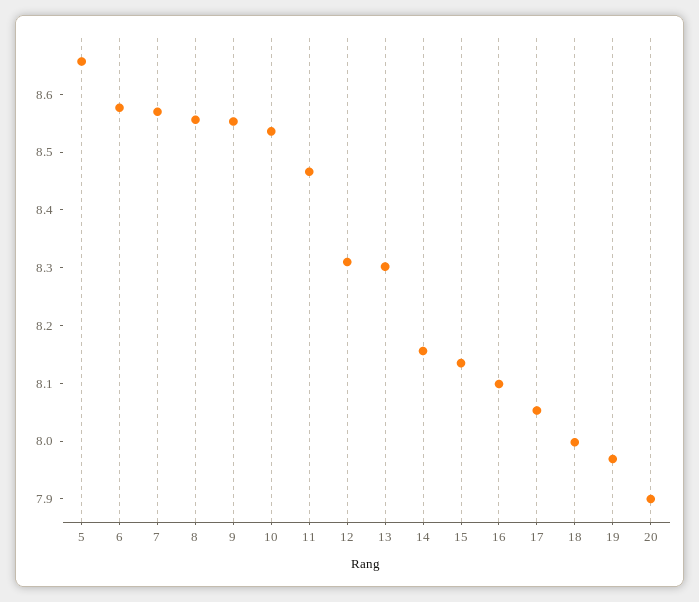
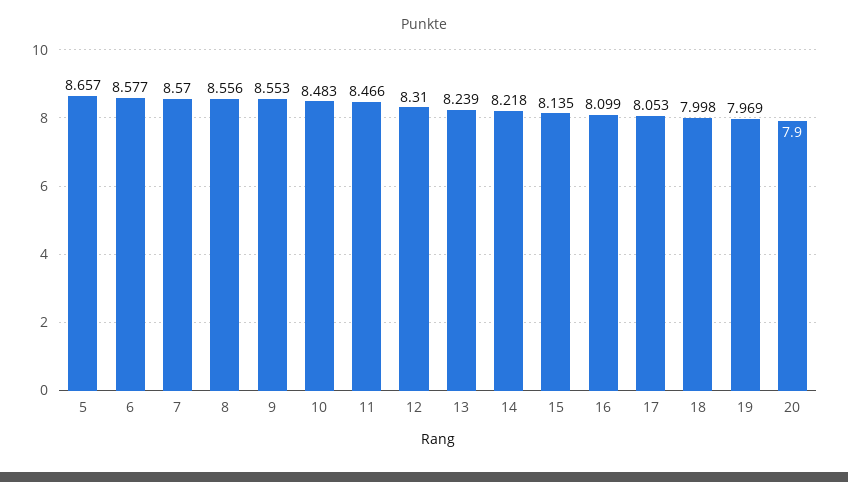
  {
    "5": 8.657,
    "6": 8.577,
    "7": 8.57,
    "8": 8.556,
    "9": 8.553,
-   "10": 8.54,
+   "10": 8.483,
    "11": 8.466,
    "12": 8.31,
-   "13": 8.3,
+   "13": 8.239,
-   "14": 8.16,
+   "14": 8.218,
    "15": 8.135,
    "16": 8.099,
    "17": 8.053,
    "18": 7.998,
    "19": 7.969,
    "20": 7.9
  }

